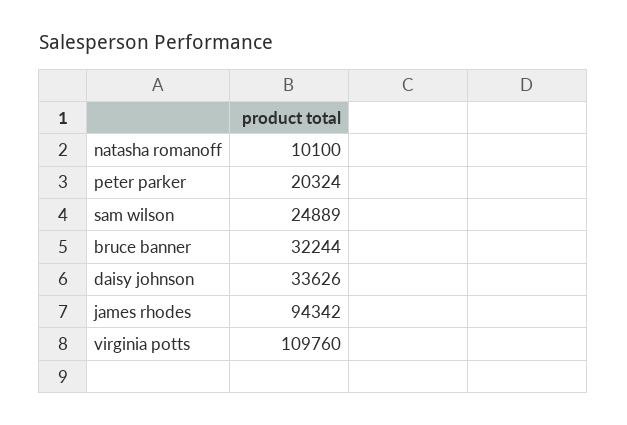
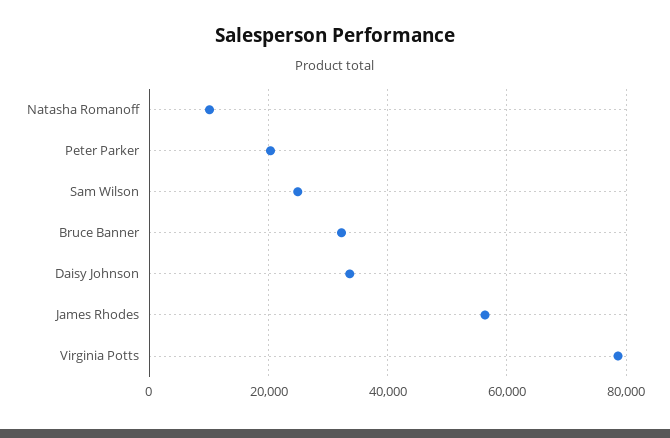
  {
    "natasha romanoff": 10100,
    "peter parker": 20324,
    "sam wilson": 24889,
    "bruce banner": 32244,
    "daisy johnson": 33626,
-   "james rhodes": 94342,
+   "james rhodes": 56000,
-   "virginia potts": 109760
+   "virginia potts": 78000
  }

